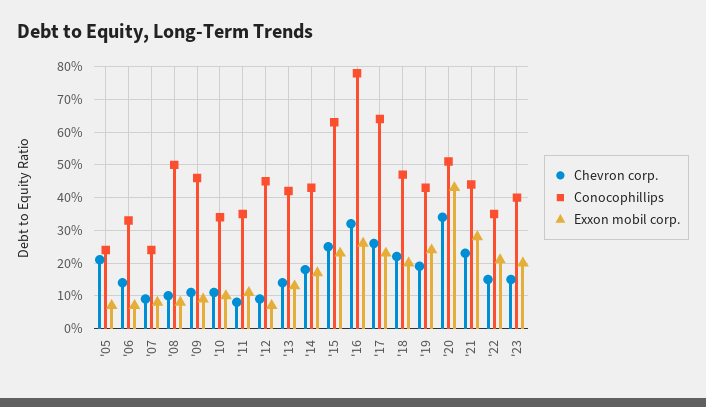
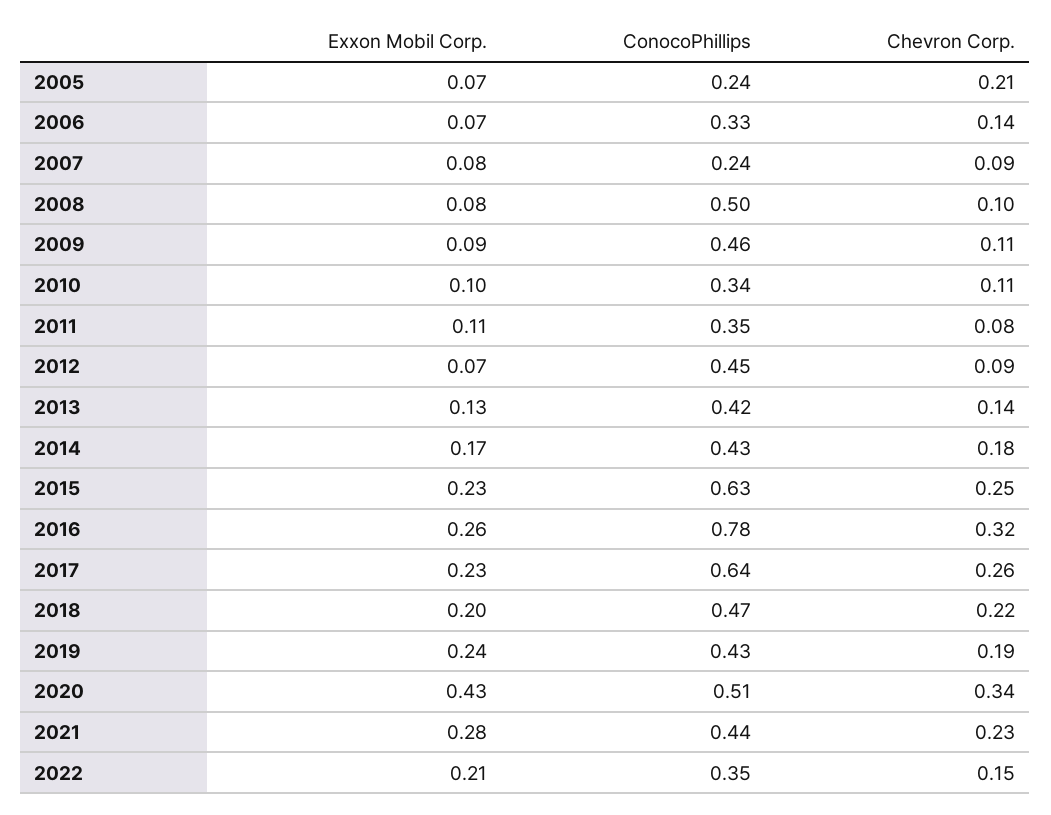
  {
    "Chevron corp.": {
      "'05": 0.21,
      "'06": 0.14,
      "'07": 0.09,
      "'08": 0.1,
      "'09": 0.11,
      "'10": 0.11,
      "'11": 0.08,
      "'12": 0.09,
      "'13": 0.14,
      "'14": 0.18,
      "'15": 0.25,
      "'16": 0.32,
      "'17": 0.26,
      "'18": 0.22,
      "'19": 0.19,
      "'20": 0.34,
      "'21": 0.23,
-     "'22": 0.15,
+     "'22": 0.15
-     "'23": 0.15
    },
    "Conocophillips": {
      "'05": 0.24,
      "'06": 0.33,
      "'07": 0.24,
      "'08": 0.5,
      "'09": 0.46,
      "'10": 0.34,
      "'11": 0.35,
      "'12": 0.45,
      "'13": 0.42,
      "'14": 0.43,
      "'15": 0.63,
      "'16": 0.78,
      "'17": 0.64,
      "'18": 0.47,
      "'19": 0.43,
      "'20": 0.51,
      "'21": 0.44,
-     "'22": 0.35,
+     "'22": 0.35
-     "'23": 0.4
    },
    "Exxon mobil corp.": {
      "'05": 0.07,
      "'06": 0.07,
      "'07": 0.08,
      "'08": 0.08,
      "'09": 0.09,
      "'10": 0.1,
      "'11": 0.11,
      "'12": 0.07,
      "'13": 0.13,
      "'14": 0.17,
      "'15": 0.23,
      "'16": 0.26,
      "'17": 0.23,
      "'18": 0.2,
      "'19": 0.24,
      "'20": 0.43,
      "'21": 0.28,
-     "'22": 0.21,
+     "'22": 0.21
-     "'23": 0.2
    }
  }

